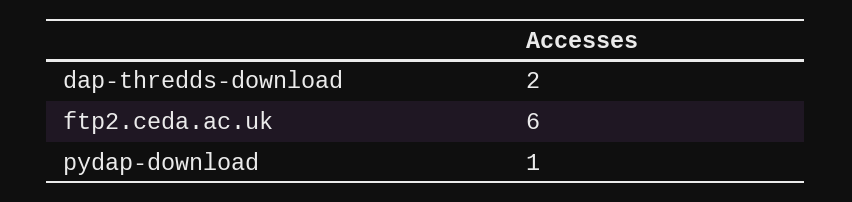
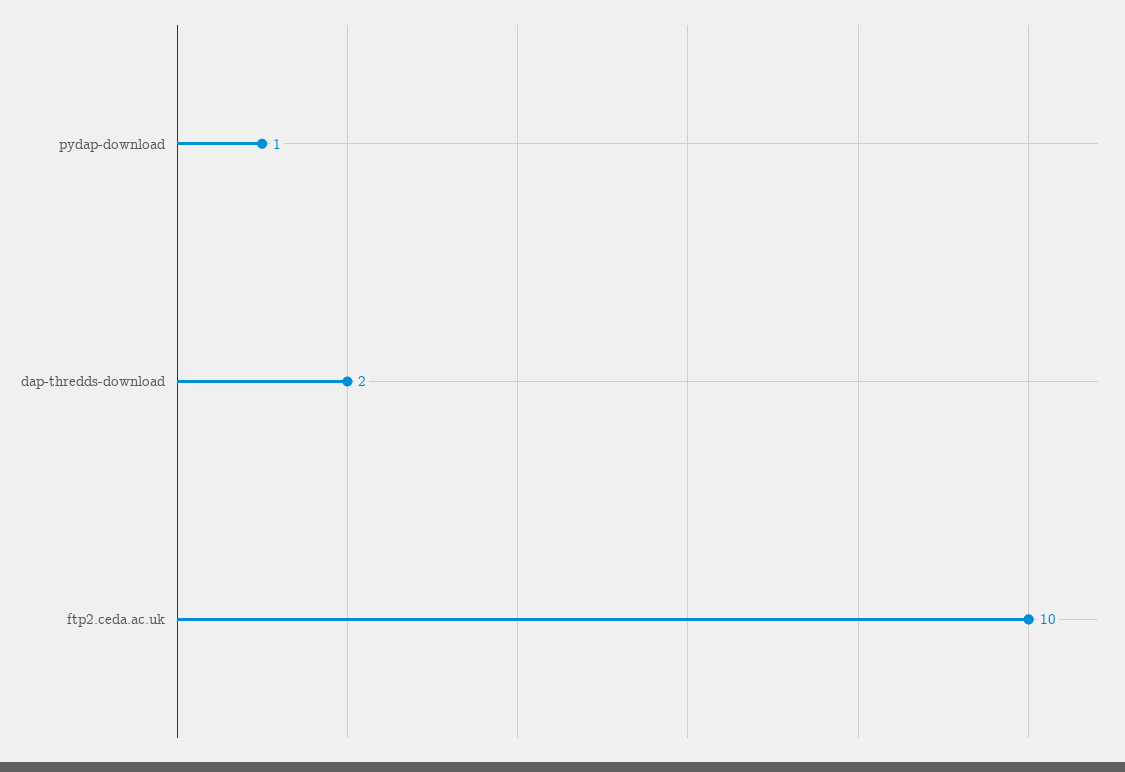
  {
    "dap-thredds-download": 2,
-   "ftp2.ceda.ac.uk": 6,
+   "ftp2.ceda.ac.uk": 10,
    "pydap-download": 1
  }

